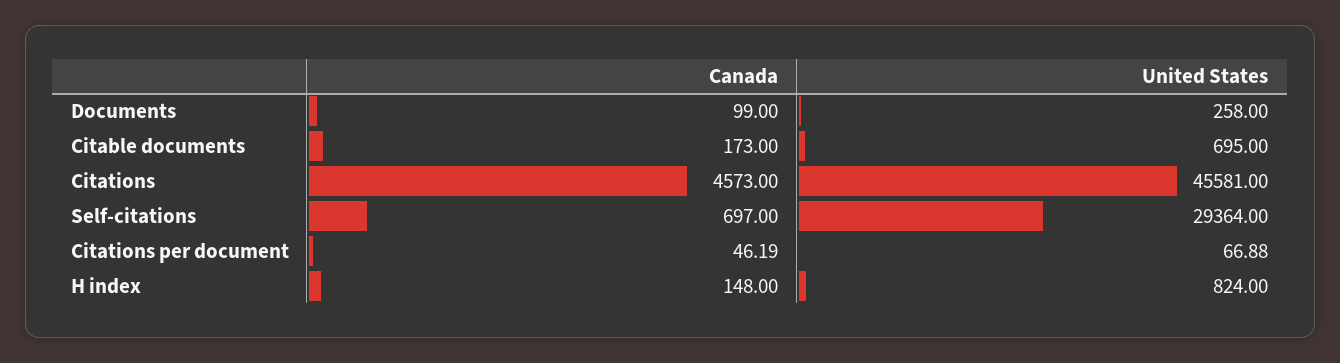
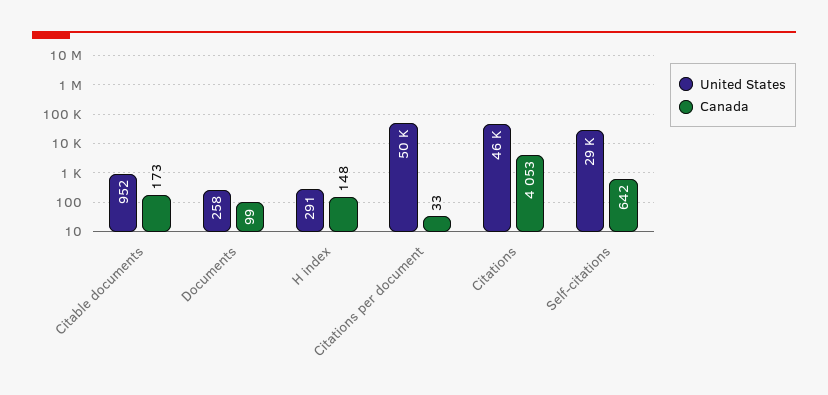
  {
    "Canada": {
      "Documents": 99,
      "Citable documents": 173,
-     "Citations": 4573,
+     "Citations": 4053,
-     "Self-citations": 697,
+     "Self-citations": 642,
-     "Citations per document": 46.19,
+     "Citations per document": 33,
      "H index": 148
    },
    "United States": {
      "Documents": 258,
-     "Citable documents": 695,
+     "Citable documents": 952,
      "Citations": 45581,
      "Self-citations": 29364,
-     "Citations per document": 66.88,
+     "Citations per document": 50000,
-     "H index": 824
+     "H index": 291
    }
  }

